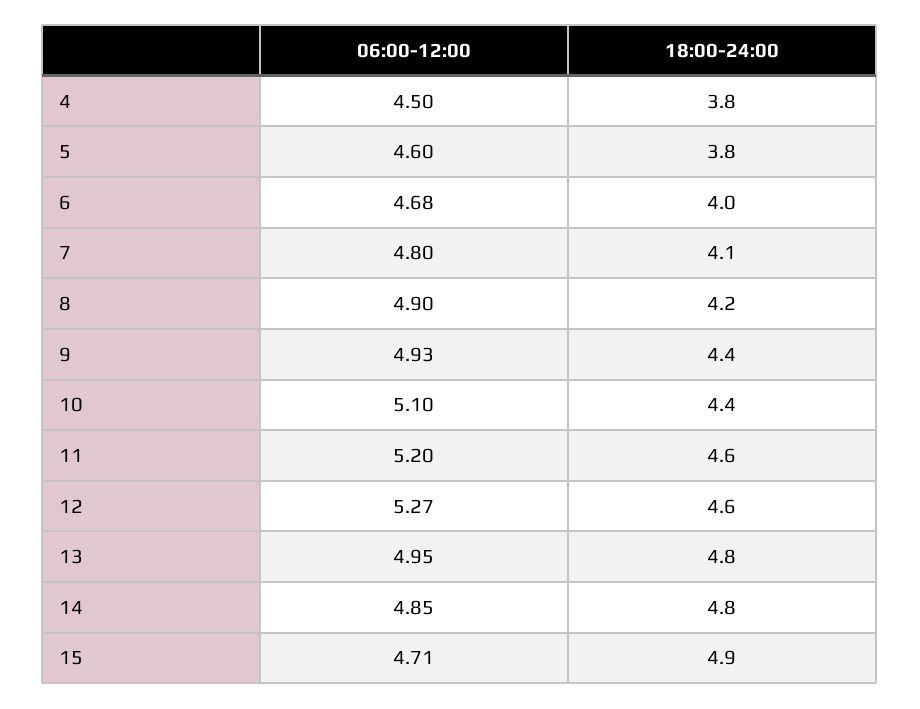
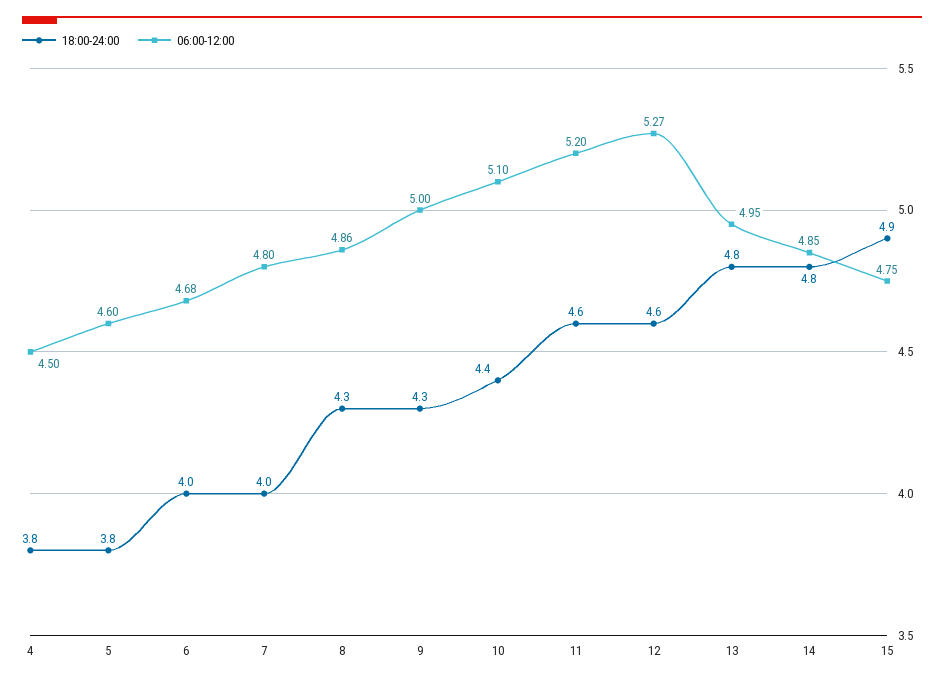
  {
    "06:00-12:00": {
      "4": 4.5,
      "5": 4.6,
      "6": 4.68,
      "7": 4.8,
-     "8": 4.9,
+     "8": 4.86,
-     "9": 4.93,
+     "9": 5,
      "10": 5.1,
      "11": 5.2,
      "12": 5.27,
      "13": 4.95,
      "14": 4.85,
-     "15": 4.71
+     "15": 4.75
    },
    "18:00-24:00": {
      "4": 3.8,
      "5": 3.8,
      "6": 4,
-     "7": 4.1,
+     "7": 4,
-     "8": 4.2,
+     "8": 4.3,
-     "9": 4.4,
+     "9": 4.3,
      "10": 4.4,
      "11": 4.6,
      "12": 4.6,
      "13": 4.8,
      "14": 4.8,
      "15": 4.9
    }
  }

